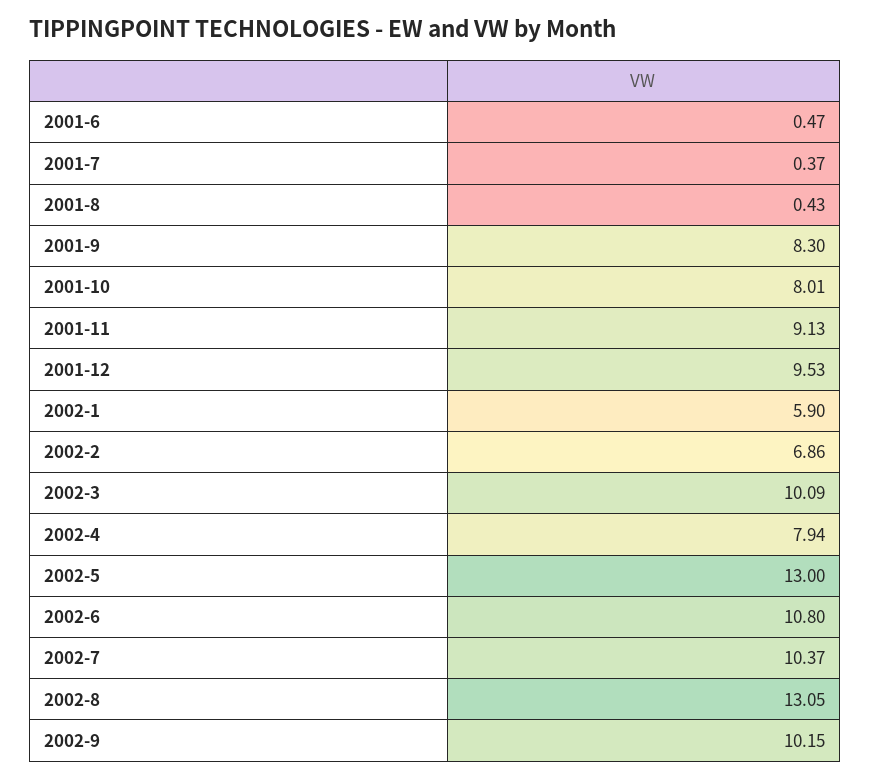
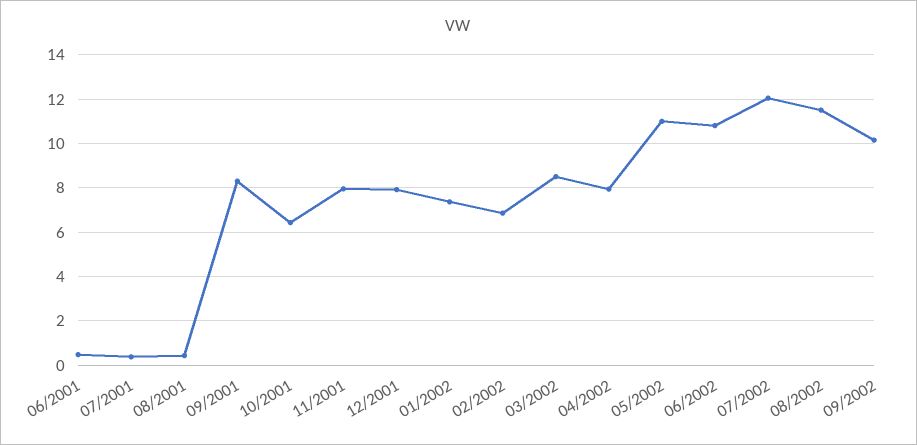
  {
    "2001-6": 0.47,
    "2001-7": 0.37,
    "2001-8": 0.43,
    "2001-9": 8.3,
-   "2001-10": 8.01,
+   "2001-10": 6.5,
-   "2001-11": 9.13,
+   "2001-11": 8,
-   "2001-12": 9.53,
+   "2001-12": 8,
-   "2002-1": 5.9,
+   "2002-1": 7.5,
    "2002-2": 6.86,
-   "2002-3": 10.09,
+   "2002-3": 8.5,
    "2002-4": 7.94,
-   "2002-5": 13,
+   "2002-5": 11,
    "2002-6": 10.8,
-   "2002-7": 10.37,
+   "2002-7": 12,
-   "2002-8": 13.05,
+   "2002-8": 11.5,
    "2002-9": 10.15
  }

